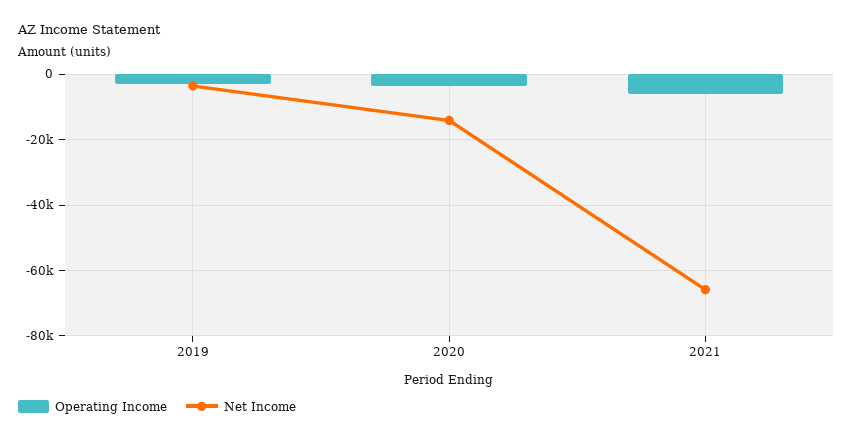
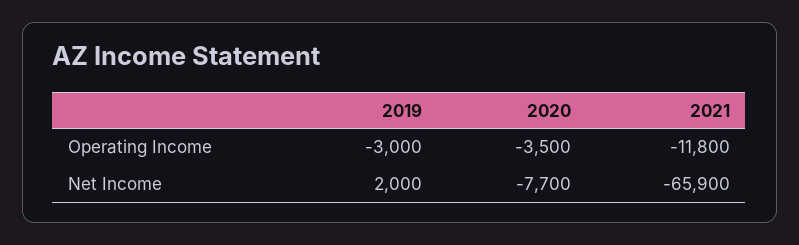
  {
    "Operating Income": {
      "2019": -3000,
      "2020": -3500,
-     "2021": -6000
+     "2021": -11800
    },
    "Net Income": {
-     "2019": -4000,
+     "2019": 2000,
-     "2020": -14000,
+     "2020": -7700,
      "2021": -65900
    }
  }

